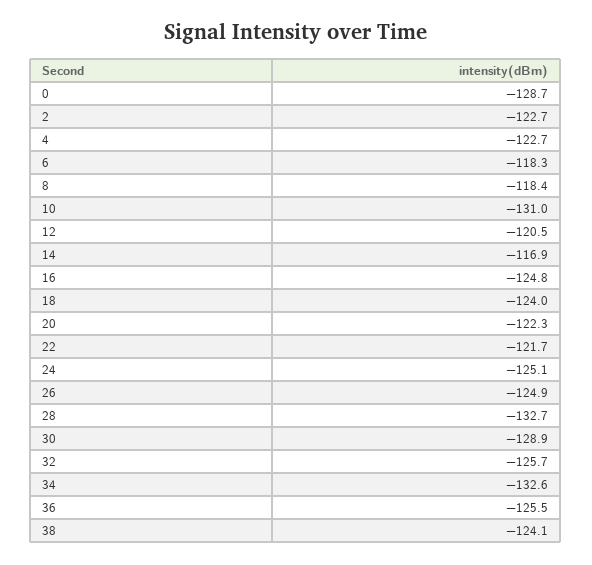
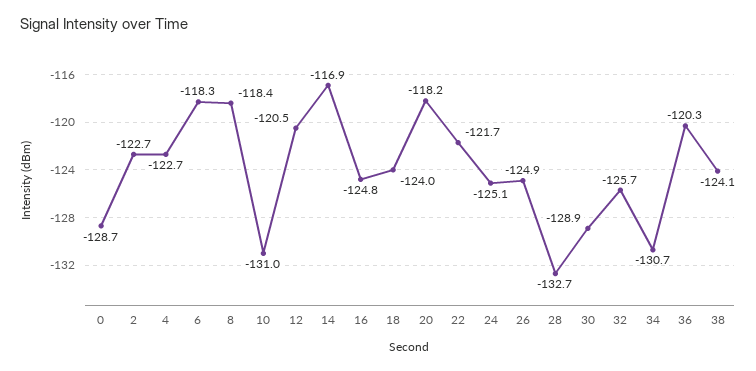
  {
    "0": -128.7,
    "2": -122.7,
    "4": -122.7,
    "6": -118.3,
    "8": -118.4,
    "10": -131,
    "12": -120.5,
    "14": -116.9,
    "16": -124.8,
    "18": -124,
-   "20": -122.3,
+   "20": -118.2,
    "22": -121.7,
    "24": -125.1,
    "26": -124.9,
    "28": -132.7,
    "30": -128.9,
    "32": -125.7,
-   "34": -132.6,
+   "34": -130.7,
-   "36": -125.5,
+   "36": -120.3,
    "38": -124.1
  }

